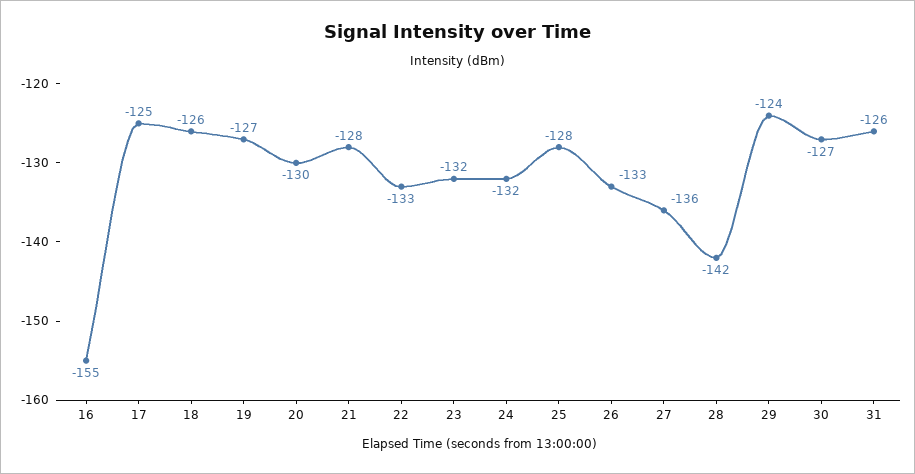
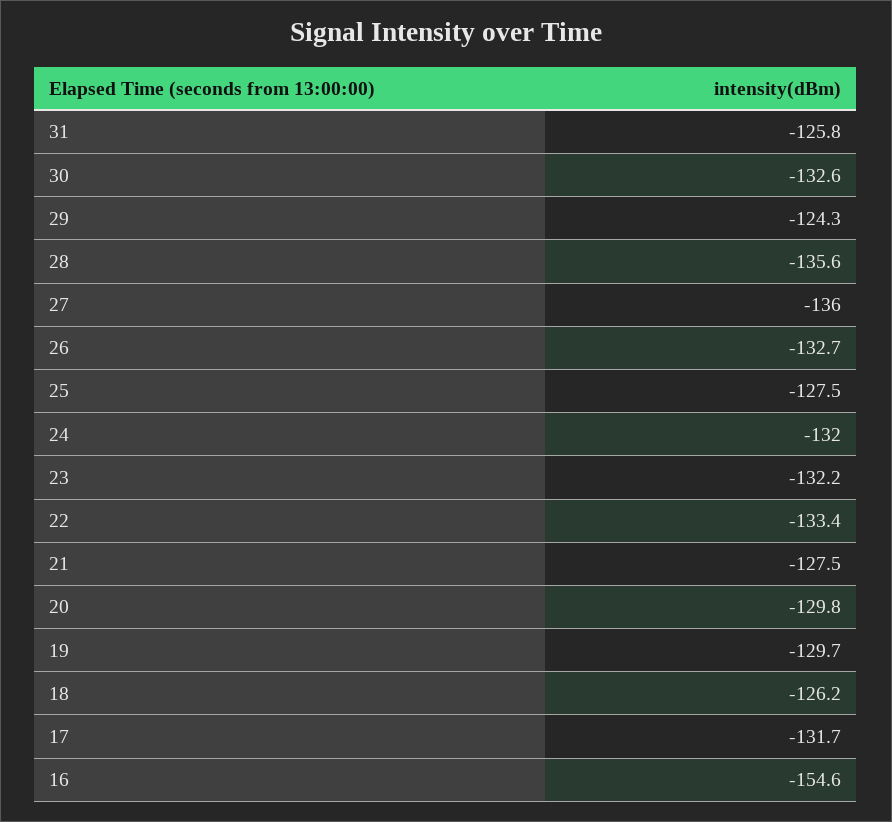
  {
    "16": -154.6,
-   "17": -125,
+   "17": -131.7,
    "18": -126.2,
-   "19": -127,
+   "19": -129.7,
    "20": -129.8,
    "21": -127.5,
    "22": -133.4,
    "23": -132.2,
    "24": -132,
    "25": -127.5,
    "26": -132.7,
    "27": -136,
-   "28": -142,
+   "28": -135.6,
    "29": -124.3,
-   "30": -127,
+   "30": -132.6,
    "31": -125.8
  }

